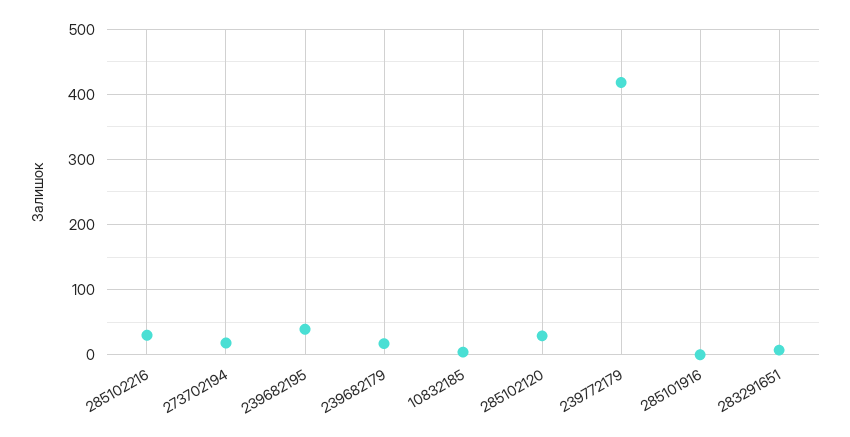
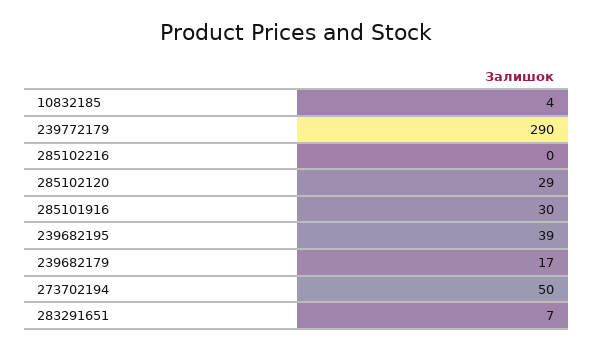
  {
-   "285102216": 30,
+   "285102216": 0,
-   "273702194": 20,
+   "273702194": 50,
    "239682195": 39,
    "239682179": 17,
    "10832185": 4,
    "285102120": 29,
-   "239772179": 420,
+   "239772179": 290,
-   "285101916": 0,
+   "285101916": 30,
    "283291651": 7
  }

